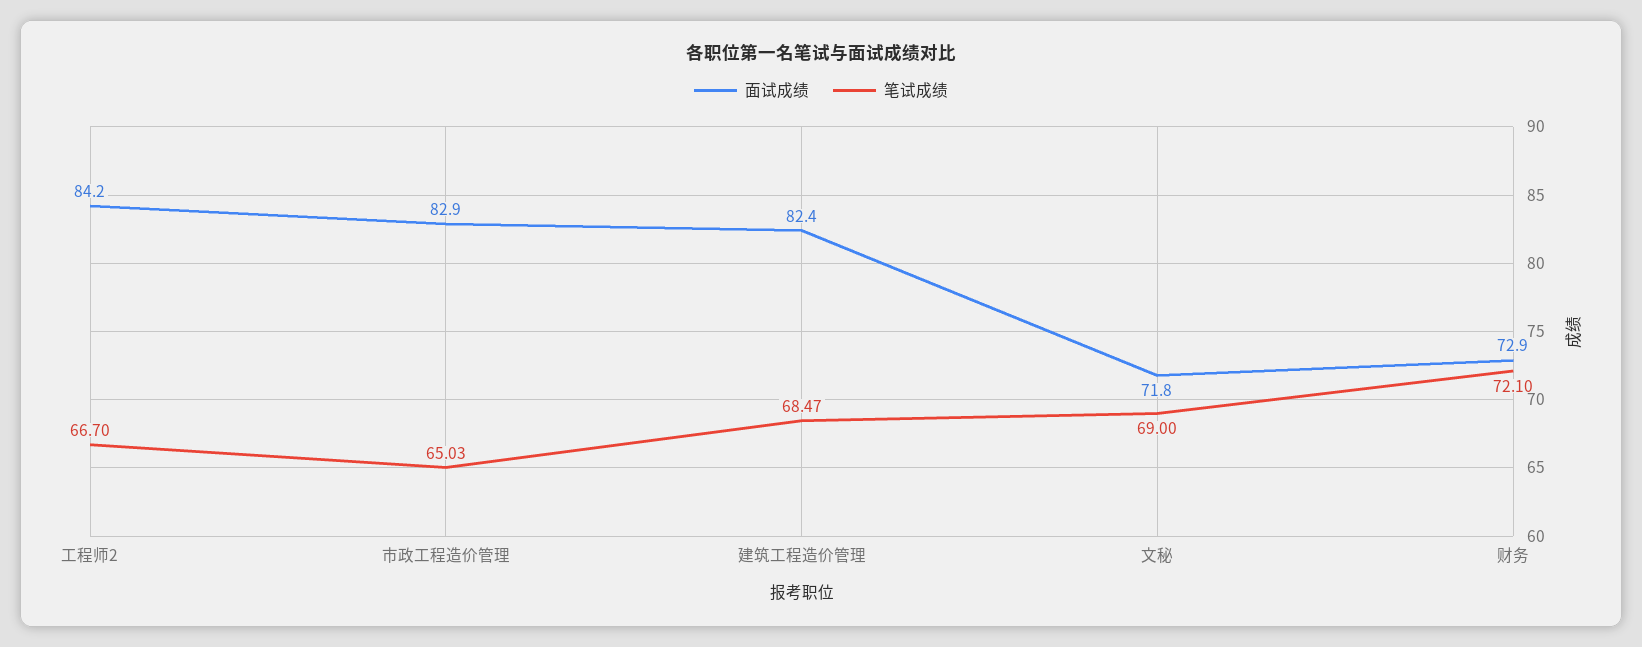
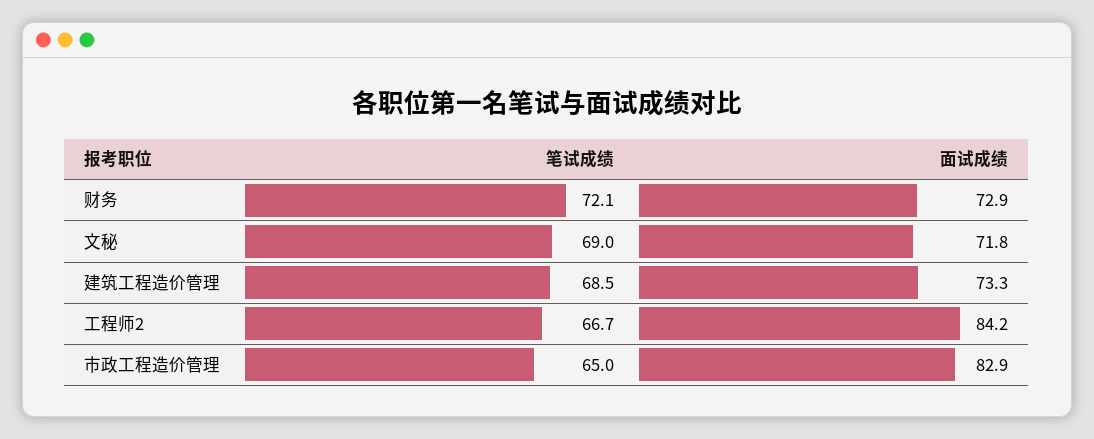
  {
    "面试成绩": {
      "工程师2": 84.2,
      "市政工程造价管理": 82.9,
-     "建筑工程造价管理": 82.4,
+     "建筑工程造价管理": 73.3,
      "文秘": 71.8,
      "财务": 72.9
    },
    "笔试成绩": {
      "工程师2": 66.7,
      "市政工程造价管理": 65.03,
      "建筑工程造价管理": 68.47,
      "文秘": 69,
      "财务": 72.1
    }
  }

